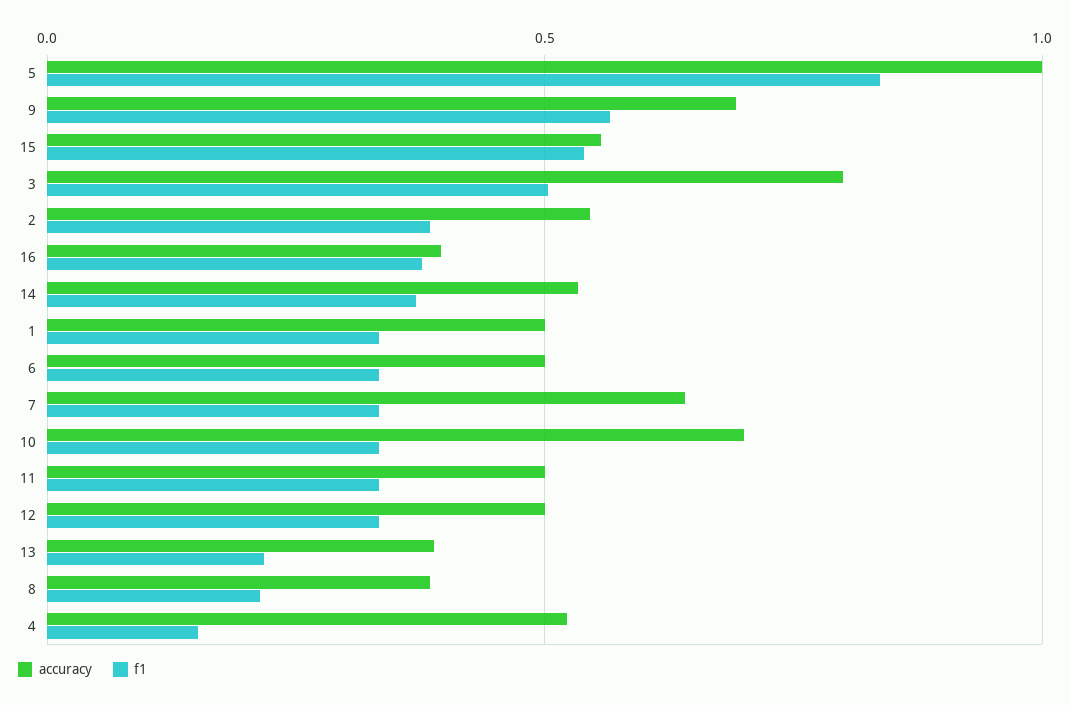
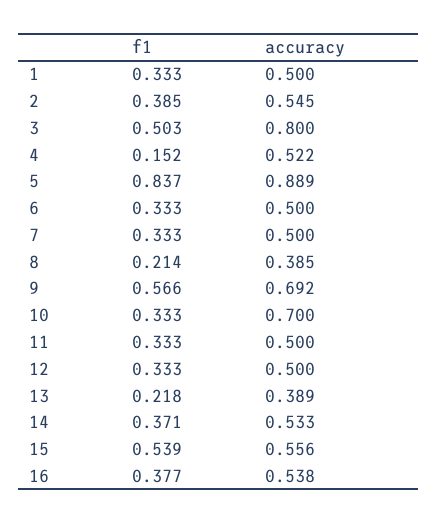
  {
    "accuracy": {
-     "5": 1,
+     "5": 0.889,
      "9": 0.692,
      "15": 0.556,
      "3": 0.8,
      "2": 0.545,
-     "16": 0.4,
+     "16": 0.538,
      "14": 0.533,
      "1": 0.5,
      "6": 0.5,
-     "7": 0.65,
+     "7": 0.5,
      "10": 0.7,
      "11": 0.5,
      "12": 0.5,
      "13": 0.389,
      "8": 0.385,
      "4": 0.522
    },
    "f1": {
      "5": 0.837,
      "9": 0.566,
      "15": 0.539,
      "3": 0.503,
      "2": 0.385,
      "16": 0.377,
      "14": 0.371,
      "1": 0.333,
      "6": 0.333,
      "7": 0.333,
      "10": 0.333,
      "11": 0.333,
      "12": 0.333,
      "13": 0.218,
      "8": 0.214,
      "4": 0.152
    }
  }

